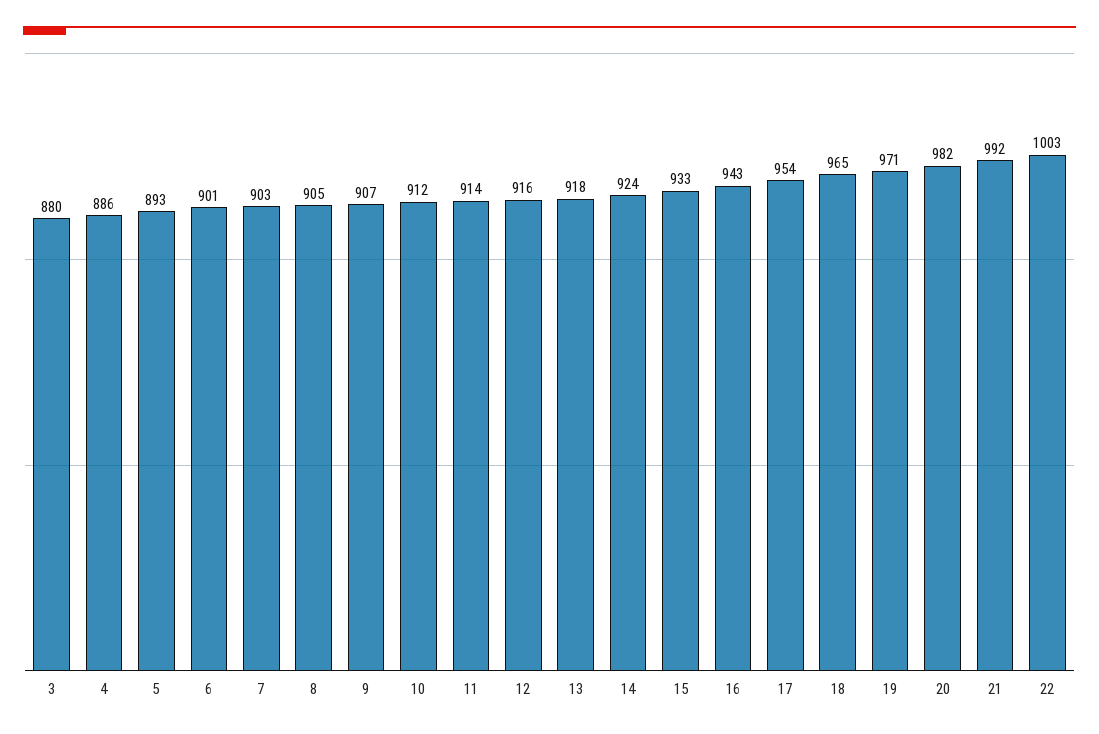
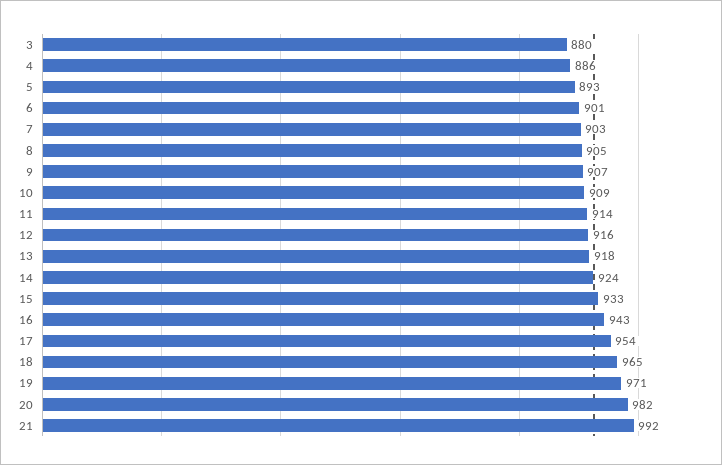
  {
    "3": 880,
    "4": 886,
    "5": 893,
    "6": 901,
    "7": 903,
    "8": 905,
    "9": 907,
-   "10": 912,
+   "10": 909,
    "11": 914,
    "12": 916,
    "13": 918,
    "14": 924,
    "15": 933,
    "16": 943,
    "17": 954,
    "18": 965,
    "19": 971,
    "20": 982,
-   "21": 992,
+   "21": 992
-   "22": 1003
  }

